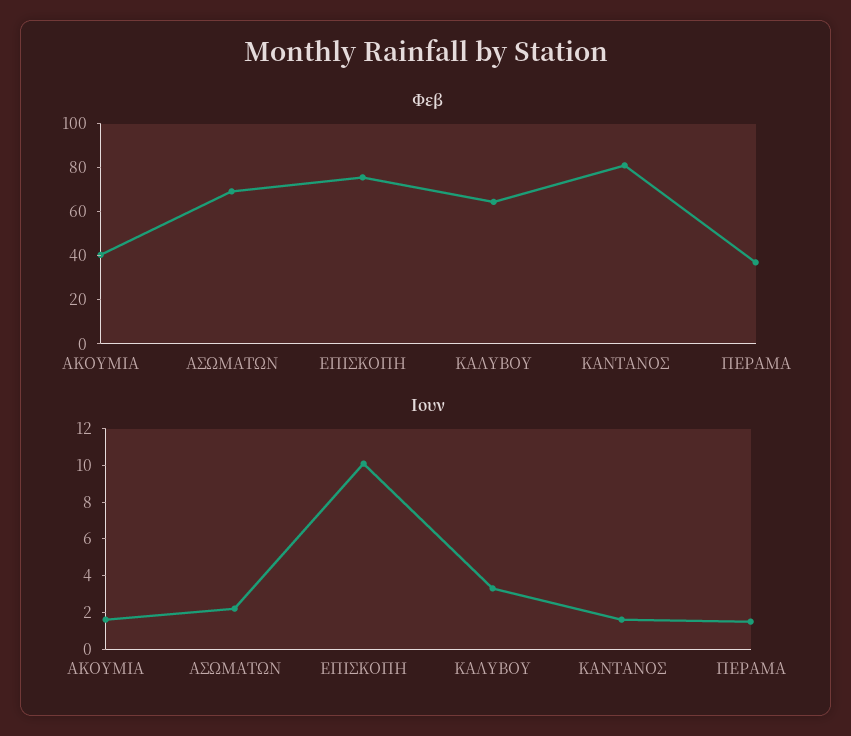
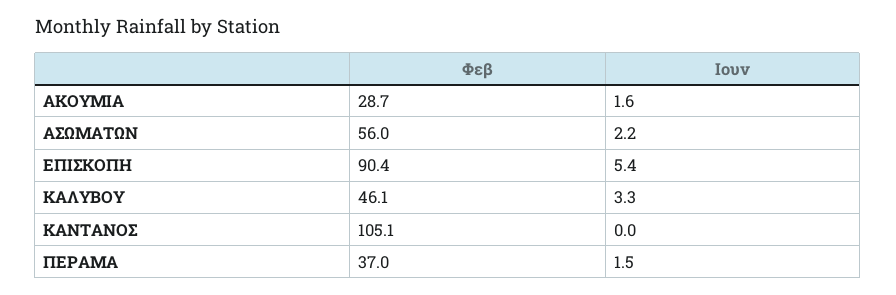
  {
    "Φεβ": {
-     "ΑΚΟΥΜΙΑ": 40,
+     "ΑΚΟΥΜΙΑ": 28.7,
-     "ΑΣΩΜΑΤΩΝ": 70,
+     "ΑΣΩΜΑΤΩΝ": 56,
-     "ΕΠΙΣΚΟΠΗ": 75,
+     "ΕΠΙΣΚΟΠΗ": 90.4,
-     "ΚΑΛΥΒΟΥ": 65,
+     "ΚΑΛΥΒΟΥ": 46.1,
-     "ΚΑΝΤΑΝΟΣ": 80,
+     "ΚΑΝΤΑΝΟΣ": 105.1,
      "ΠΕΡΑΜΑ": 37
    },
    "Ιουν": {
      "ΑΚΟΥΜΙΑ": 1.6,
      "ΑΣΩΜΑΤΩΝ": 2.2,
-     "ΕΠΙΣΚΟΠΗ": 10,
+     "ΕΠΙΣΚΟΠΗ": 5.4,
      "ΚΑΛΥΒΟΥ": 3.3,
-     "ΚΑΝΤΑΝΟΣ": 1.5,
+     "ΚΑΝΤΑΝΟΣ": 0,
      "ΠΕΡΑΜΑ": 1.5
    }
  }

